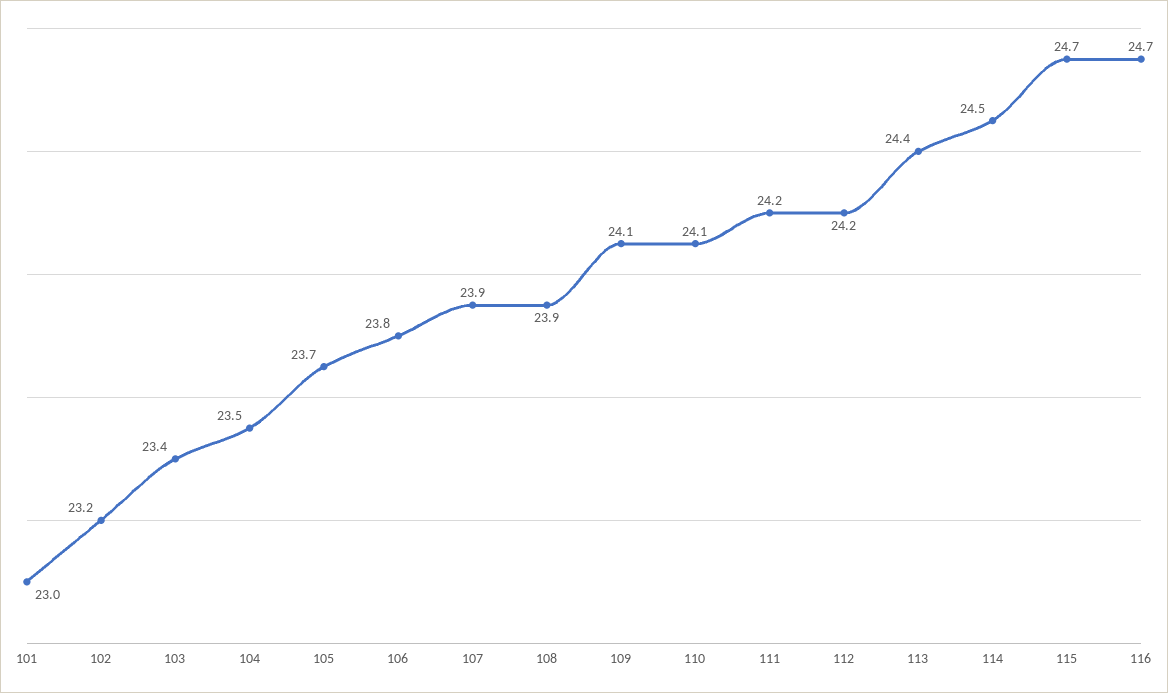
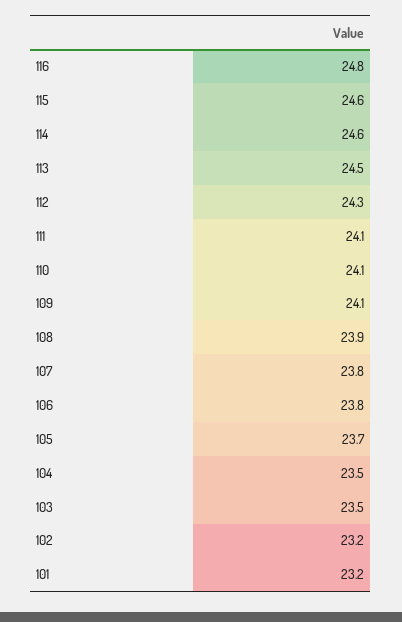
  {
-   "101": 23,
+   "101": 23.2,
    "102": 23.2,
-   "103": 23.4,
+   "103": 23.5,
    "104": 23.5,
    "105": 23.7,
    "106": 23.8,
-   "107": 23.9,
+   "107": 23.8,
    "108": 23.9,
    "109": 24.1,
    "110": 24.1,
-   "111": 24.2,
+   "111": 24.1,
-   "112": 24.2,
+   "112": 24.3,
-   "113": 24.4,
+   "113": 24.5,
-   "114": 24.5,
+   "114": 24.6,
-   "115": 24.7,
+   "115": 24.6,
-   "116": 24.7
+   "116": 24.8
  }

